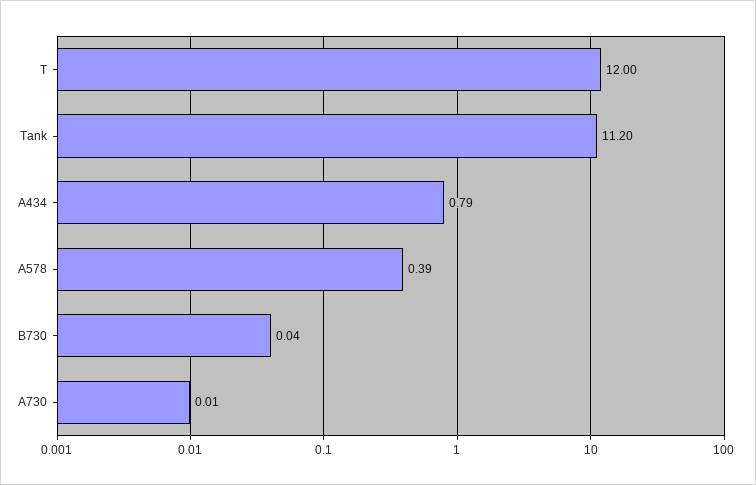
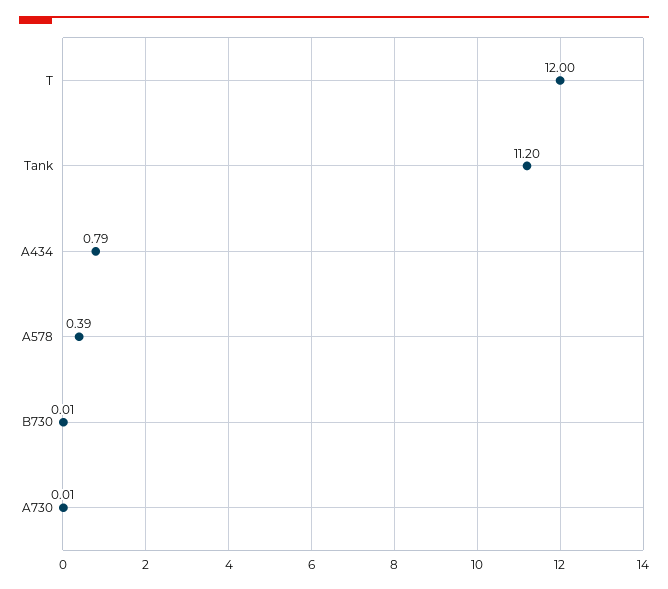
  {
    "T": 12,
    "Tank": 11.2,
    "A434": 0.79,
    "A578": 0.39,
-   "B730": 0.04,
+   "B730": 0.01,
    "A730": 0.01
  }

